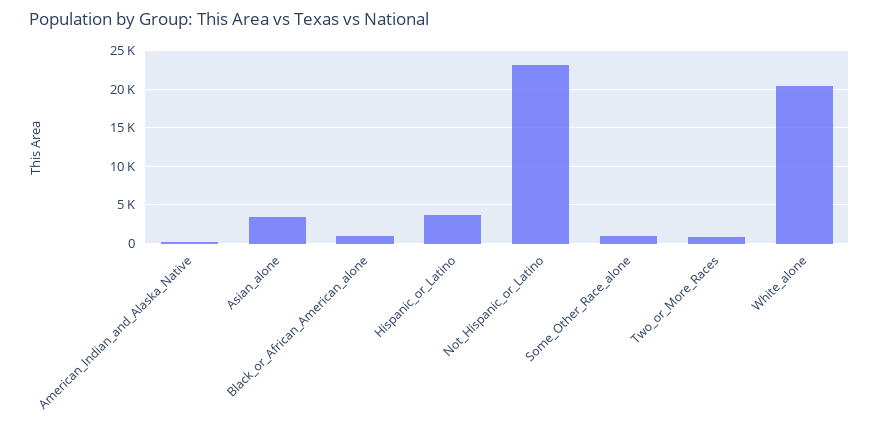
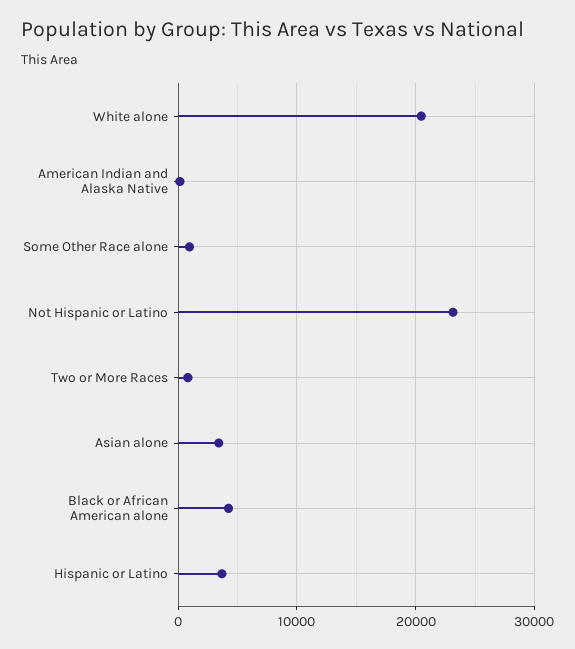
  {
    "American_Indian_and_Alaska_Native": 0,
    "Asian_alone": 3000,
-   "Black_or_African_American_alone": 1000,
+   "Black_or_African_American_alone": 4000,
    "Hispanic_or_Latino": 4000,
    "Not_Hispanic_or_Latino": 23000,
    "Some_Other_Race_alone": 1000,
    "Two_or_More_Races": 1000,
    "White_alone": 20000
  }

